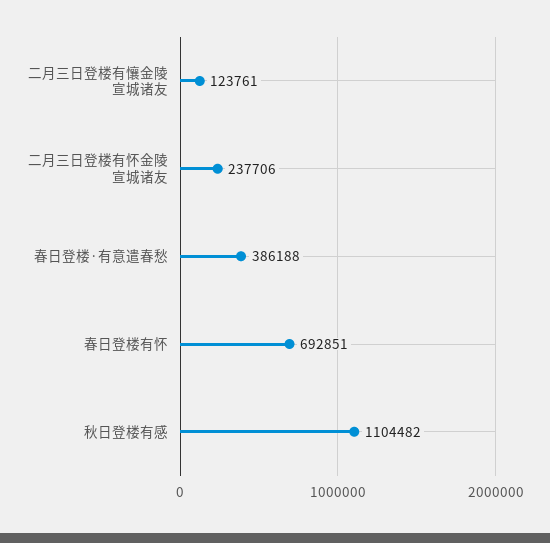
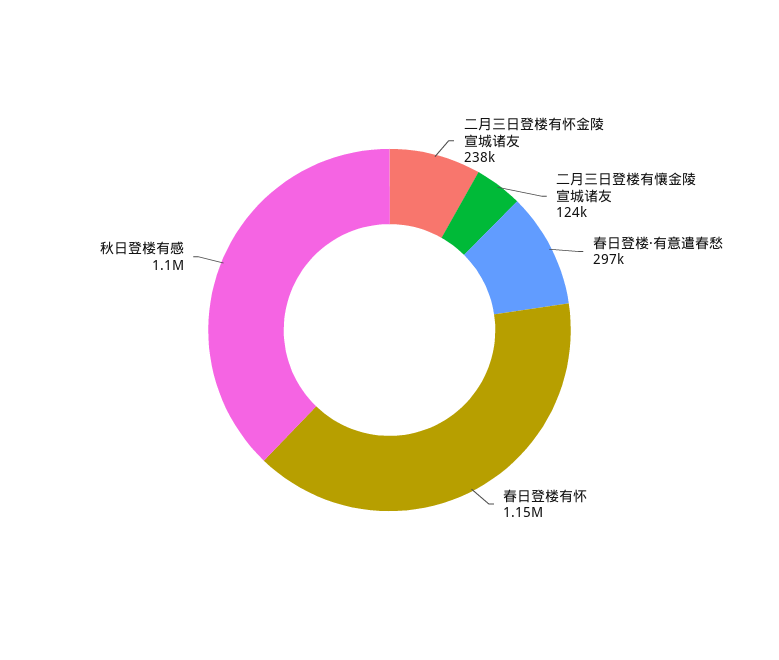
  {
    "二月三日登楼有懹金陵宣城诸友": 123761,
    "二月三日登楼有怀金陵宣城诸友": 237706,
-   "春日登楼·有意遣春愁": 386188,
+   "春日登楼·有意遣春愁": 297000,
-   "春日登楼有怀": 692851,
+   "春日登楼有怀": 1150000,
    "秋日登楼有感": 1104482
  }

